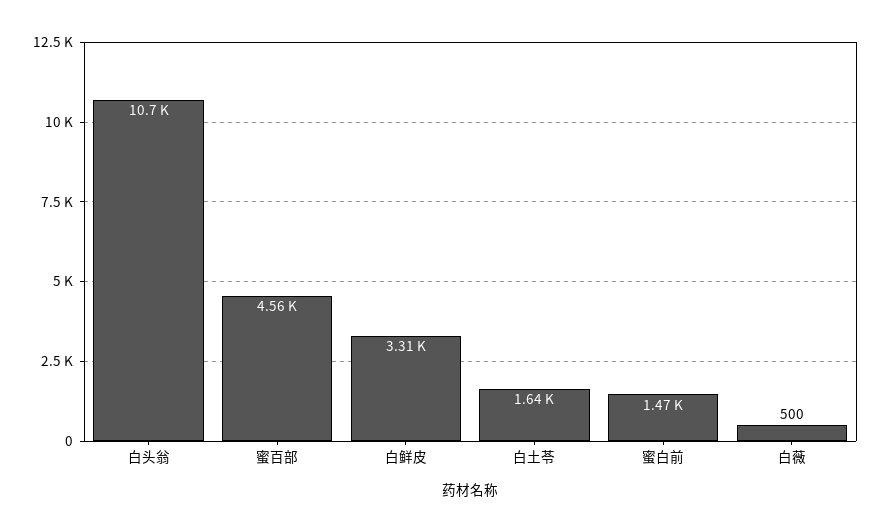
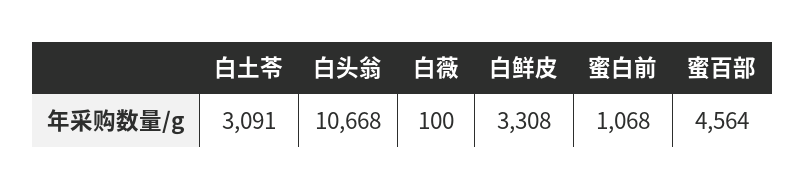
  {
    "白头翁": 10668,
    "蜜百部": 4564,
    "白鲜皮": 3308,
-   "白土苓": 1640,
+   "白土苓": 3091,
-   "蜜白前": 1470,
+   "蜜白前": 1068,
-   "白薇": 500
+   "白薇": 100
  }

